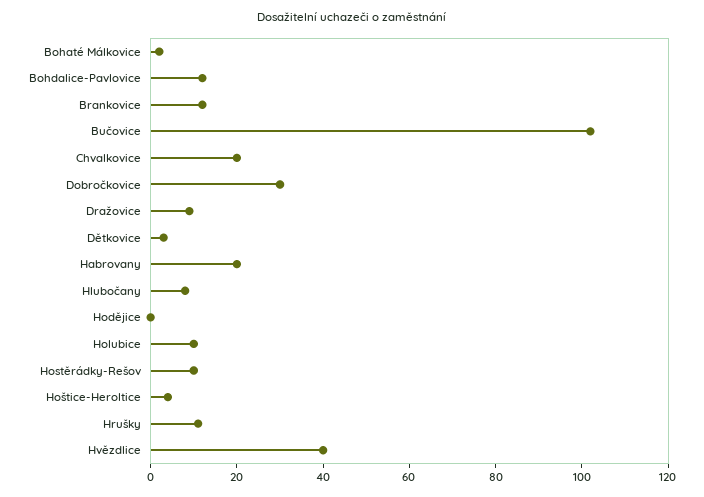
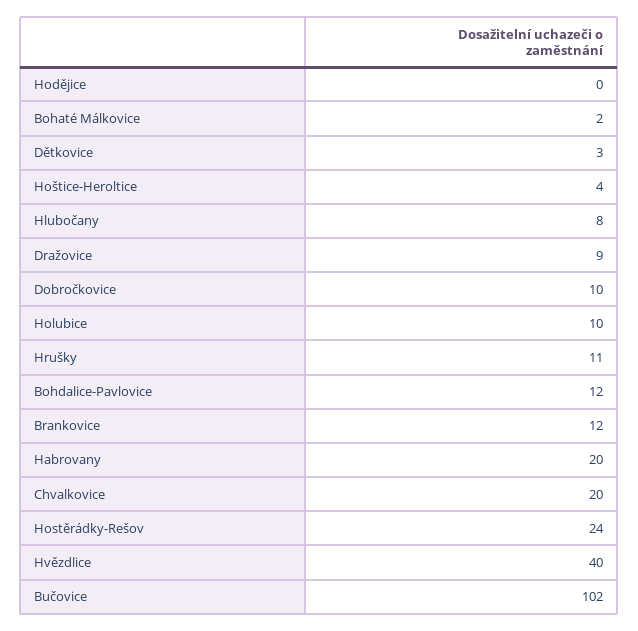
  {
    "Bohaté Málkovice": 2,
    "Bohdalice-Pavlovice": 12,
    "Brankovice": 12,
    "Bučovice": 102,
    "Chvalkovice": 20,
-   "Dobročkovice": 30,
+   "Dobročkovice": 10,
    "Dražovice": 9,
    "Dětkovice": 3,
    "Habrovany": 20,
    "Hlubočany": 8,
    "Hodějice": 0,
    "Holubice": 10,
-   "Hostěrádky-Rešov": 10,
+   "Hostěrádky-Rešov": 24,
    "Hoštice-Heroltice": 4,
    "Hrušky": 11,
    "Hvězdlice": 40
  }

